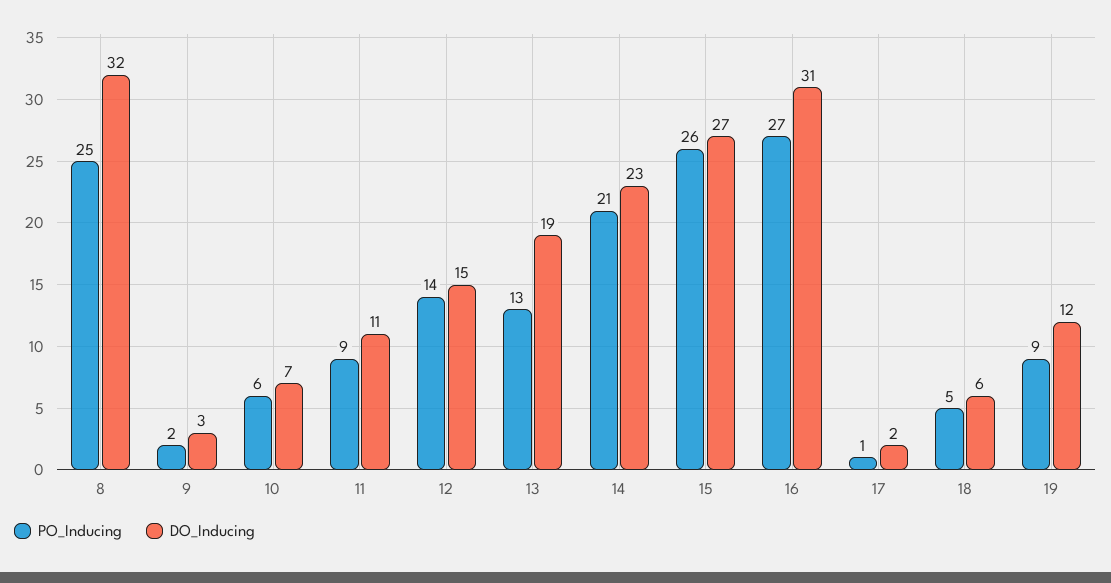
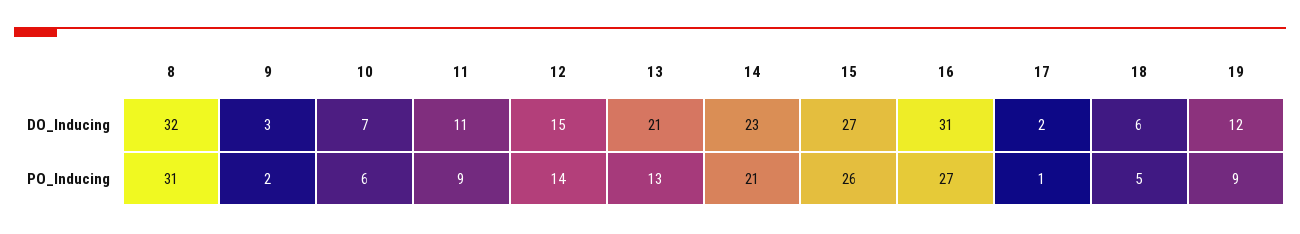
  {
    "PO_Inducing": {
-     "8": 25,
+     "8": 31,
      "9": 2,
      "10": 6,
      "11": 9,
      "12": 14,
      "13": 13,
      "14": 21,
      "15": 26,
      "16": 27,
      "17": 1,
      "18": 5,
      "19": 9
    },
    "DO_Inducing": {
      "8": 32,
      "9": 3,
      "10": 7,
      "11": 11,
      "12": 15,
-     "13": 19,
+     "13": 21,
      "14": 23,
      "15": 27,
      "16": 31,
      "17": 2,
      "18": 6,
      "19": 12
    }
  }

